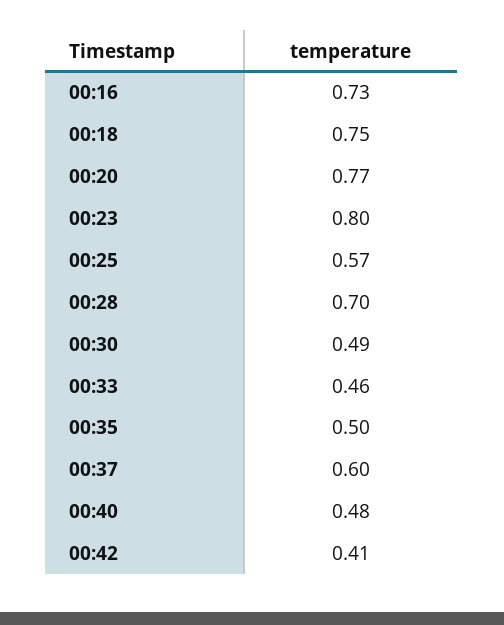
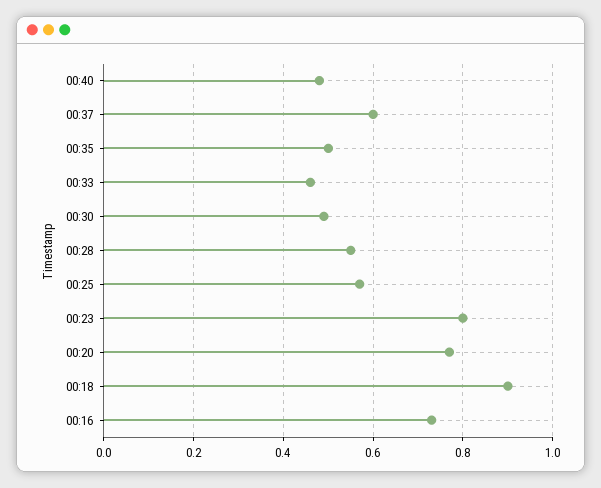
  {
    "00:16": 0.73,
-   "00:18": 0.75,
+   "00:18": 0.9,
    "00:20": 0.77,
    "00:23": 0.8,
    "00:25": 0.57,
-   "00:28": 0.7,
+   "00:28": 0.55,
    "00:30": 0.49,
    "00:33": 0.46,
    "00:35": 0.5,
    "00:37": 0.6,
-   "00:40": 0.48,
+   "00:40": 0.48
-   "00:42": 0.41
  }

